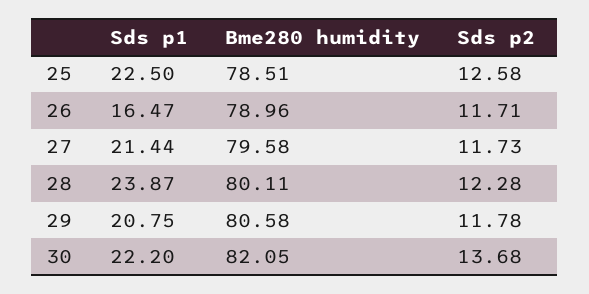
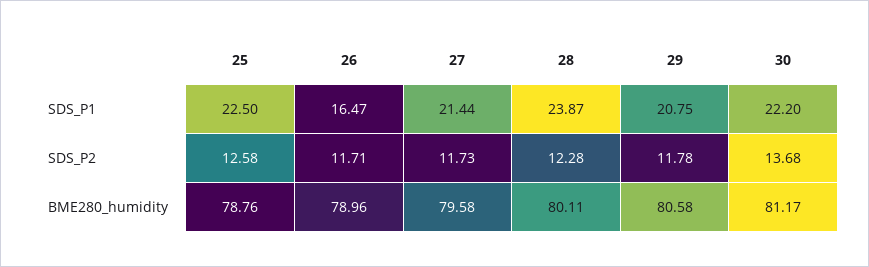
  {
    "Sds p1": {
      "25": 22.5,
      "26": 16.47,
      "27": 21.44,
      "28": 23.87,
      "29": 20.75,
      "30": 22.2
    },
    "Bme280 humidity": {
-     "25": 78.51,
+     "25": 78.76,
      "26": 78.96,
      "27": 79.58,
      "28": 80.11,
      "29": 80.58,
-     "30": 82.05
+     "30": 81.17
    },
    "Sds p2": {
      "25": 12.58,
      "26": 11.71,
      "27": 11.73,
      "28": 12.28,
      "29": 11.78,
      "30": 13.68
    }
  }

